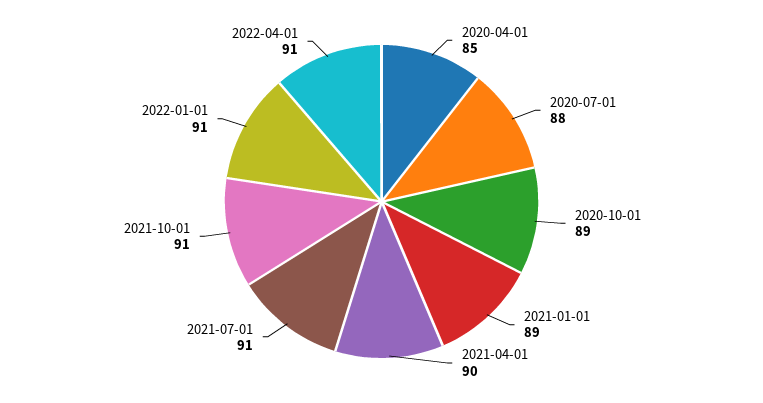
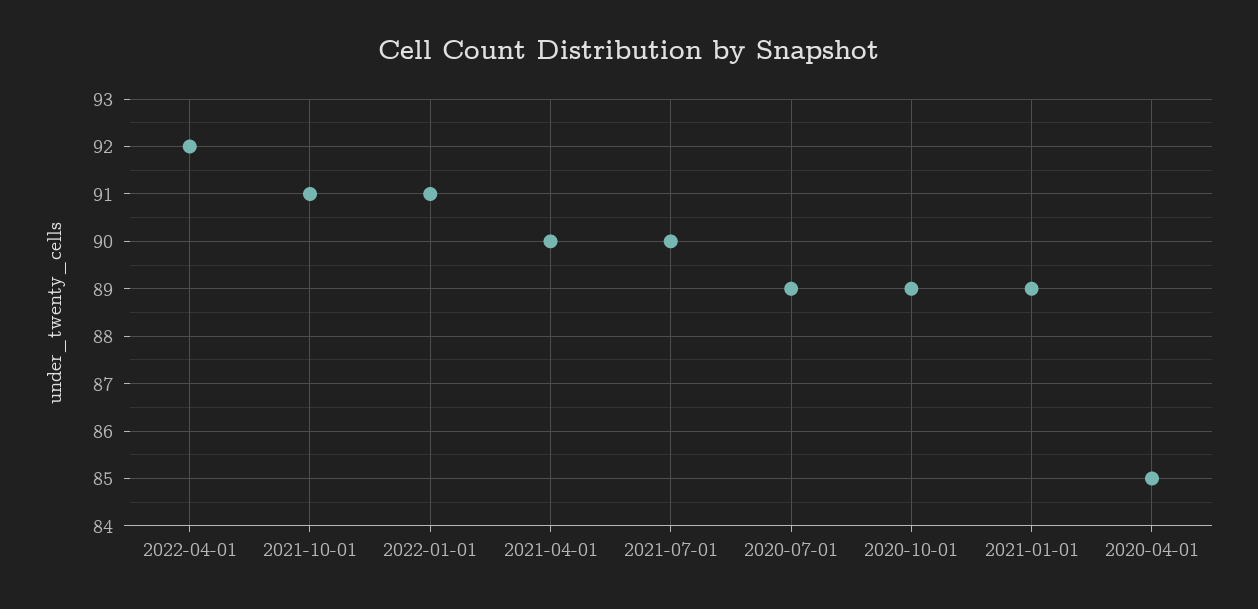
  {
    "2020-04-01": 85,
-   "2020-07-01": 88,
+   "2020-07-01": 89,
    "2020-10-01": 89,
    "2021-01-01": 89,
    "2021-04-01": 90,
-   "2021-07-01": 91,
+   "2021-07-01": 90,
    "2021-10-01": 91,
    "2022-01-01": 91,
-   "2022-04-01": 91
+   "2022-04-01": 92
  }

